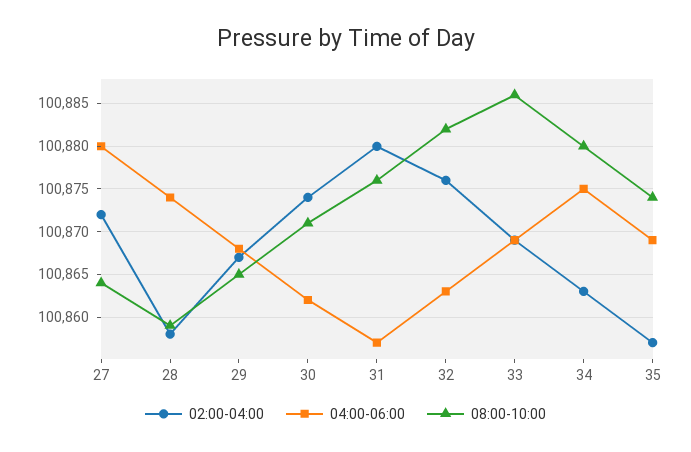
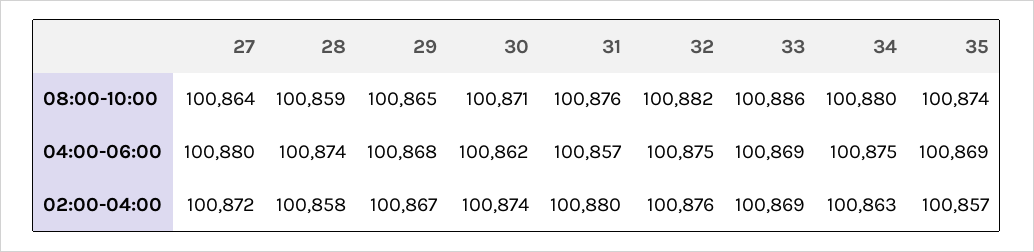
  {
    "02:00-04:00": {
      "27": 100872,
      "28": 100858,
      "29": 100867,
      "30": 100874,
      "31": 100880,
      "32": 100876,
      "33": 100869,
      "34": 100863,
      "35": 100857
    },
    "04:00-06:00": {
      "27": 100880,
      "28": 100874,
      "29": 100868,
      "30": 100862,
      "31": 100857,
-     "32": 100863,
+     "32": 100875,
      "33": 100869,
      "34": 100875,
      "35": 100869
    },
    "08:00-10:00": {
      "27": 100864,
      "28": 100859,
      "29": 100865,
      "30": 100871,
      "31": 100876,
      "32": 100882,
      "33": 100886,
      "34": 100880,
      "35": 100874
    }
  }

